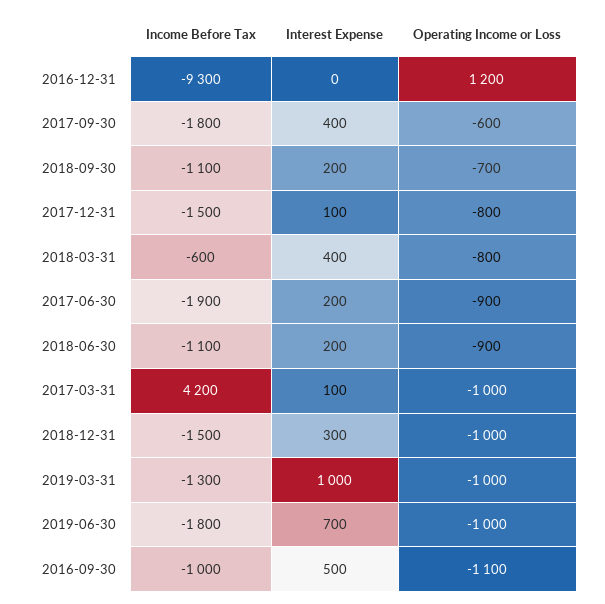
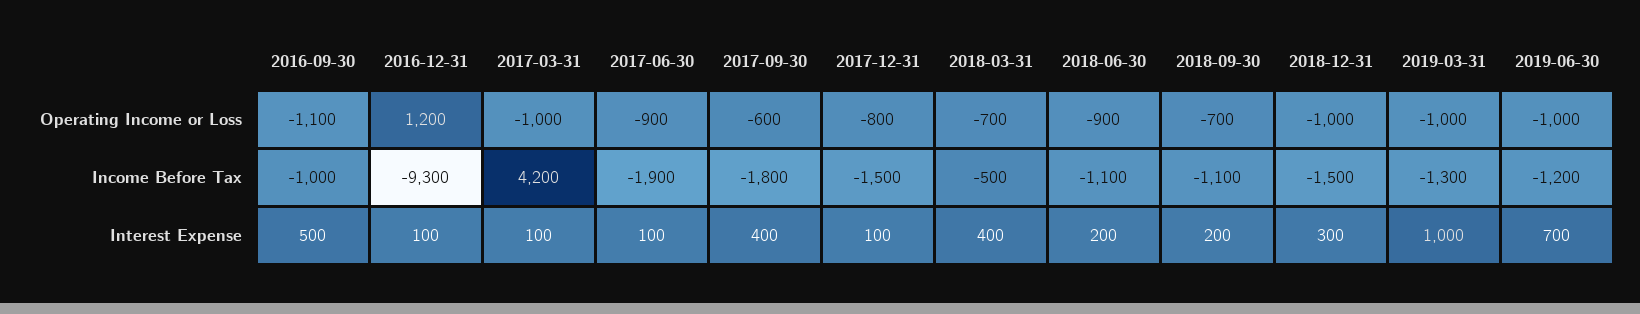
  {
    "Income Before Tax": {
      "2016-12-31": -9300,
      "2017-09-30": -1800,
      "2018-09-30": -1100,
      "2017-12-31": -1500,
-     "2018-03-31": -600,
+     "2018-03-31": -500,
      "2017-06-30": -1900,
      "2018-06-30": -1100,
      "2017-03-31": 4200,
      "2018-12-31": -1500,
      "2019-03-31": -1300,
-     "2019-06-30": -1800,
+     "2019-06-30": -1200,
      "2016-09-30": -1000
    },
    "Interest Expense": {
-     "2016-12-31": 0,
+     "2016-12-31": 100,
      "2017-09-30": 400,
      "2018-09-30": 200,
      "2017-12-31": 100,
      "2018-03-31": 400,
-     "2017-06-30": 200,
+     "2017-06-30": 100,
      "2018-06-30": 200,
      "2017-03-31": 100,
      "2018-12-31": 300,
      "2019-03-31": 1000,
      "2019-06-30": 700,
      "2016-09-30": 500
    },
    "Operating Income or Loss": {
      "2016-12-31": 1200,
      "2017-09-30": -600,
      "2018-09-30": -700,
      "2017-12-31": -800,
-     "2018-03-31": -800,
+     "2018-03-31": -700,
      "2017-06-30": -900,
      "2018-06-30": -900,
      "2017-03-31": -1000,
      "2018-12-31": -1000,
      "2019-03-31": -1000,
      "2019-06-30": -1000,
      "2016-09-30": -1100
    }
  }

